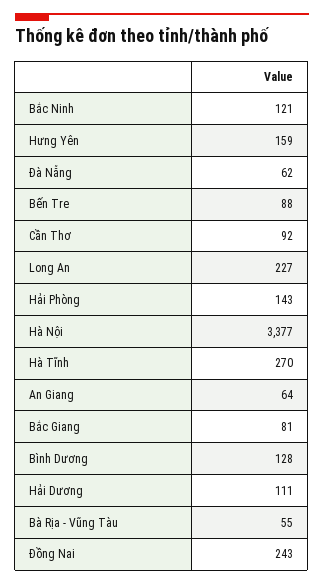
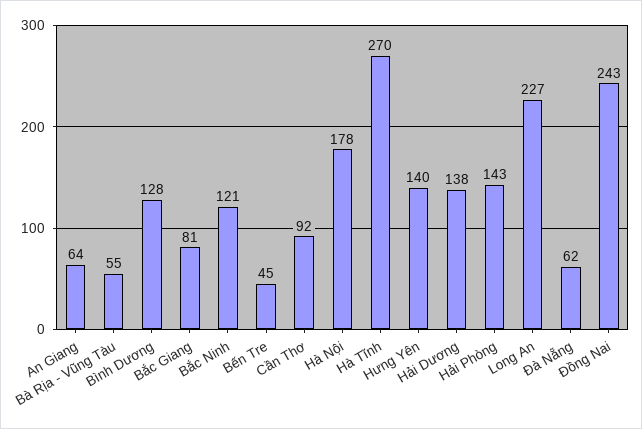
  {
    "Bắc Ninh": 121,
-   "Hưng Yên": 159,
+   "Hưng Yên": 140,
    "Đà Nẵng": 62,
-   "Bến Tre": 88,
+   "Bến Tre": 45,
    "Cần Thơ": 92,
    "Long An": 227,
    "Hải Phòng": 143,
-   "Hà Nội": 3377,
+   "Hà Nội": 178,
    "Hà Tĩnh": 270,
    "An Giang": 64,
    "Bắc Giang": 81,
    "Bình Dương": 128,
-   "Hải Dương": 111,
+   "Hải Dương": 138,
    "Bà Rịa - Vũng Tàu": 55,
    "Đồng Nai": 243
  }

